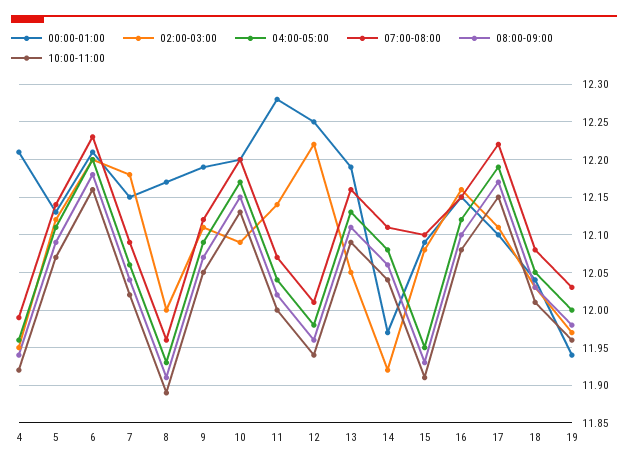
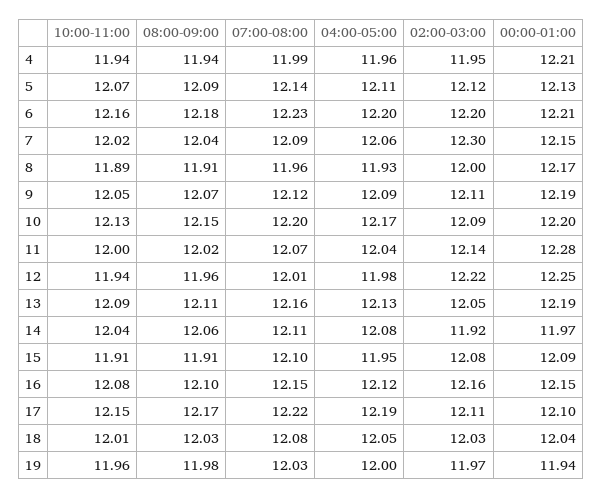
  {
    "00:00-01:00": {
      "4": 12.21,
      "5": 12.13,
      "6": 12.21,
      "7": 12.15,
      "8": 12.17,
      "9": 12.19,
      "10": 12.2,
      "11": 12.28,
      "12": 12.25,
      "13": 12.19,
      "14": 11.97,
      "15": 12.09,
      "16": 12.15,
      "17": 12.1,
      "18": 12.04,
      "19": 11.94
    },
    "02:00-03:00": {
      "4": 11.95,
      "5": 12.12,
      "6": 12.2,
-     "7": 12.18,
+     "7": 12.3,
      "8": 12,
      "9": 12.11,
      "10": 12.09,
      "11": 12.14,
      "12": 12.22,
      "13": 12.05,
      "14": 11.92,
      "15": 12.08,
      "16": 12.16,
      "17": 12.11,
      "18": 12.03,
      "19": 11.97
    },
    "04:00-05:00": {
      "4": 11.96,
      "5": 12.11,
      "6": 12.2,
      "7": 12.06,
      "8": 11.93,
      "9": 12.09,
      "10": 12.17,
      "11": 12.04,
      "12": 11.98,
      "13": 12.13,
      "14": 12.08,
      "15": 11.95,
      "16": 12.12,
      "17": 12.19,
      "18": 12.05,
      "19": 12
    },
    "07:00-08:00": {
      "4": 11.99,
      "5": 12.14,
      "6": 12.23,
      "7": 12.09,
      "8": 11.96,
      "9": 12.12,
      "10": 12.2,
      "11": 12.07,
      "12": 12.01,
      "13": 12.16,
      "14": 12.11,
      "15": 12.1,
      "16": 12.15,
      "17": 12.22,
      "18": 12.08,
      "19": 12.03
    },
    "08:00-09:00": {
      "4": 11.94,
      "5": 12.09,
      "6": 12.18,
      "7": 12.04,
      "8": 11.91,
      "9": 12.07,
      "10": 12.15,
      "11": 12.02,
      "12": 11.96,
      "13": 12.11,
      "14": 12.06,
-     "15": 11.93,
+     "15": 11.91,
      "16": 12.1,
      "17": 12.17,
      "18": 12.03,
      "19": 11.98
    },
    "10:00-11:00": {
-     "4": 11.92,
+     "4": 11.94,
      "5": 12.07,
      "6": 12.16,
      "7": 12.02,
      "8": 11.89,
      "9": 12.05,
      "10": 12.13,
      "11": 12,
      "12": 11.94,
      "13": 12.09,
      "14": 12.04,
      "15": 11.91,
      "16": 12.08,
      "17": 12.15,
      "18": 12.01,
      "19": 11.96
    }
  }

